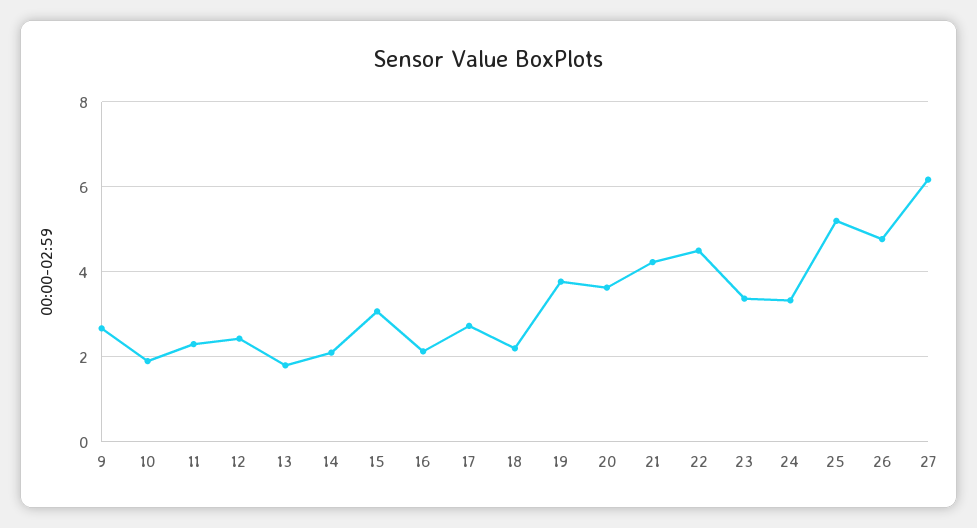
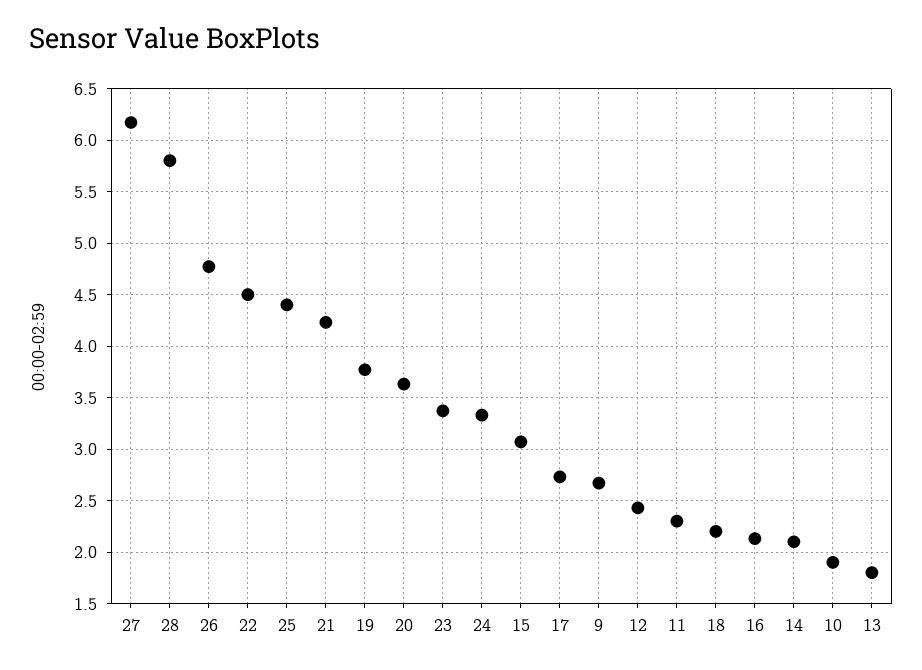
  {
    "9": 2.7,
    "10": 1.9,
    "11": 2.3,
    "12": 2.4,
    "13": 1.8,
    "14": 2.1,
    "15": 3.1,
    "16": 2.1,
    "17": 2.7,
    "18": 2.2,
    "19": 3.8,
    "20": 3.6,
    "21": 4.2,
    "22": 4.5,
    "23": 3.4,
    "24": 3.3,
-   "25": 5.2,
+   "25": 4.4,
    "26": 4.8,
-   "27": 6.2
+   "27": 6.2,
+   "28": 5.8
  }

